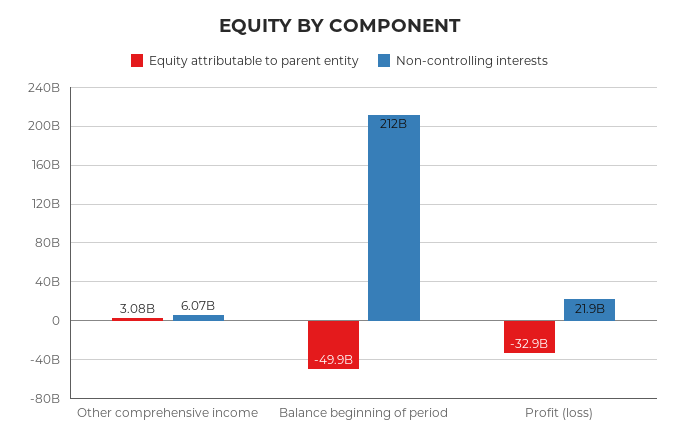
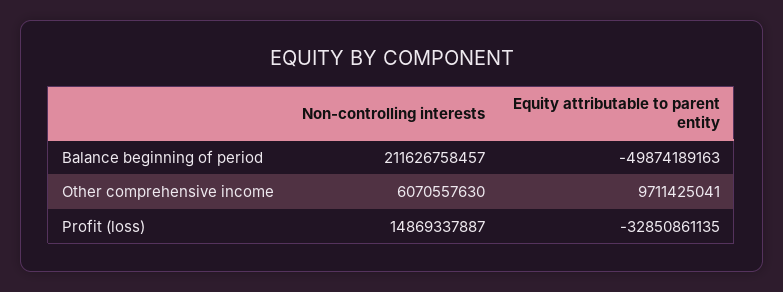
  {
    "Equity attributable to parent entity": {
-     "Other comprehensive income": 3080000000,
+     "Other comprehensive income": 9711425041,
      "Balance beginning of period": -49874189163,
      "Profit (loss)": -32850861135
    },
    "Non-controlling interests": {
      "Other comprehensive income": 6070557630,
      "Balance beginning of period": 211626758457,
-     "Profit (loss)": 21900000000
+     "Profit (loss)": 14869337887
    }
  }

